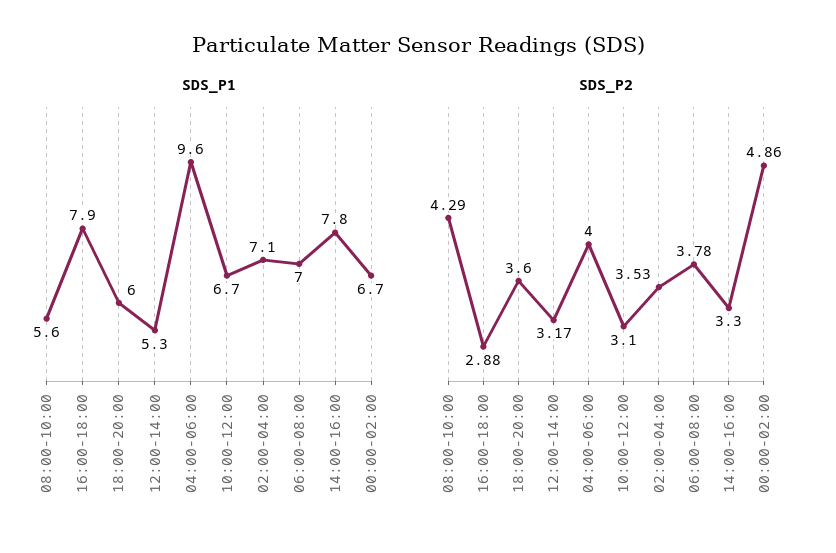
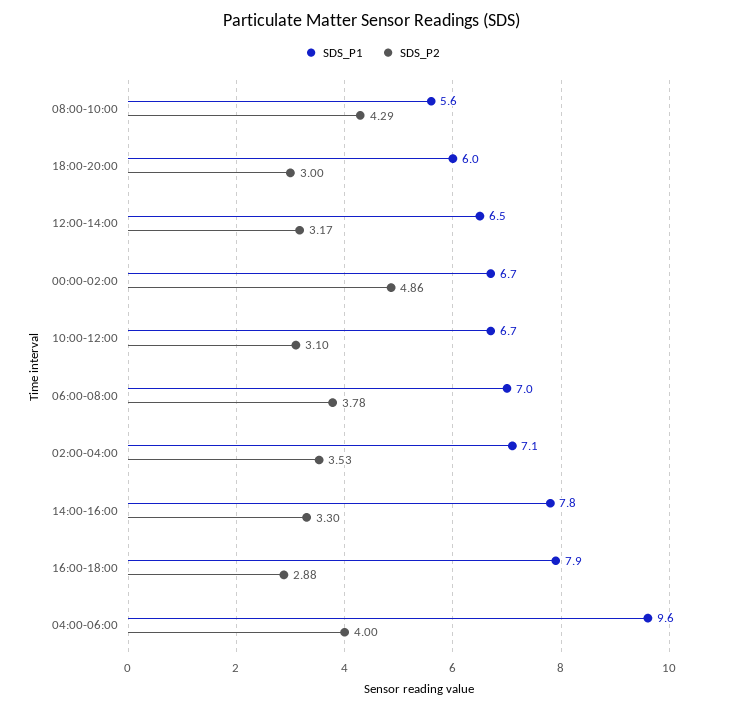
  {
    "SDS_P1": {
      "08:00-10:00": 5.6,
      "16:00-18:00": 7.9,
      "18:00-20:00": 6,
-     "12:00-14:00": 5.3,
+     "12:00-14:00": 6.5,
      "04:00-06:00": 9.6,
      "10:00-12:00": 6.7,
      "02:00-04:00": 7.1,
      "06:00-08:00": 7,
      "14:00-16:00": 7.8,
      "00:00-02:00": 6.7
    },
    "SDS_P2": {
      "08:00-10:00": 4.29,
      "16:00-18:00": 2.88,
-     "18:00-20:00": 3.6,
+     "18:00-20:00": 3,
      "12:00-14:00": 3.17,
      "04:00-06:00": 4,
      "10:00-12:00": 3.1,
      "02:00-04:00": 3.53,
      "06:00-08:00": 3.78,
      "14:00-16:00": 3.3,
      "00:00-02:00": 4.86
    }
  }

